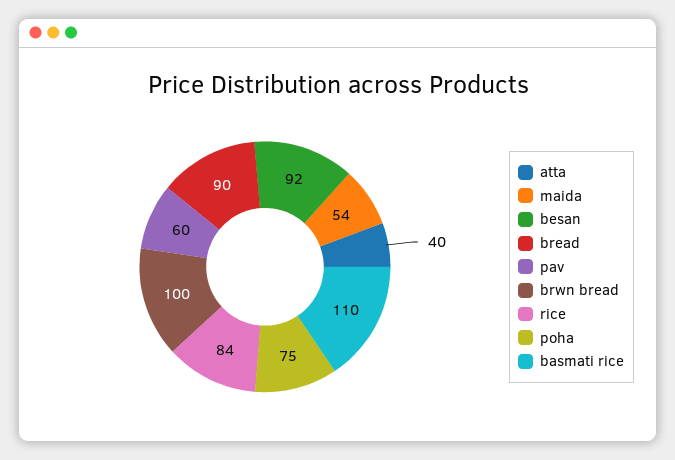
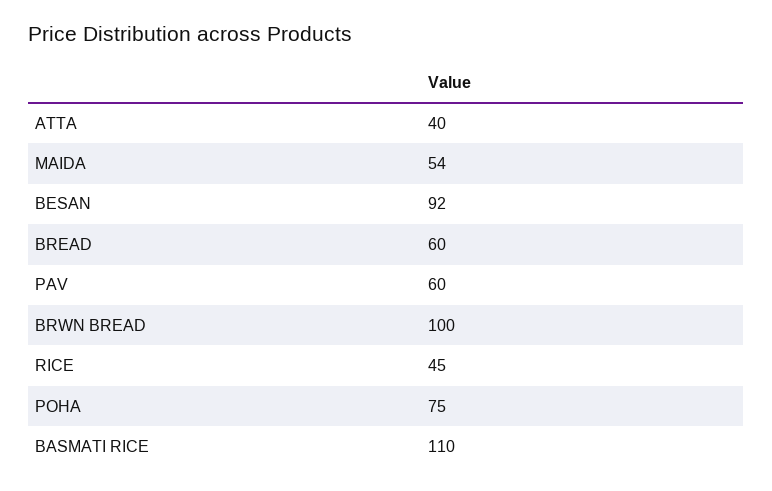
  {
    "atta": 40,
    "maida": 54,
    "besan": 92,
-   "bread": 90,
+   "bread": 60,
    "pav": 60,
    "brwn bread": 100,
-   "rice": 84,
+   "rice": 45,
    "poha": 75,
    "basmati rice": 110
  }

